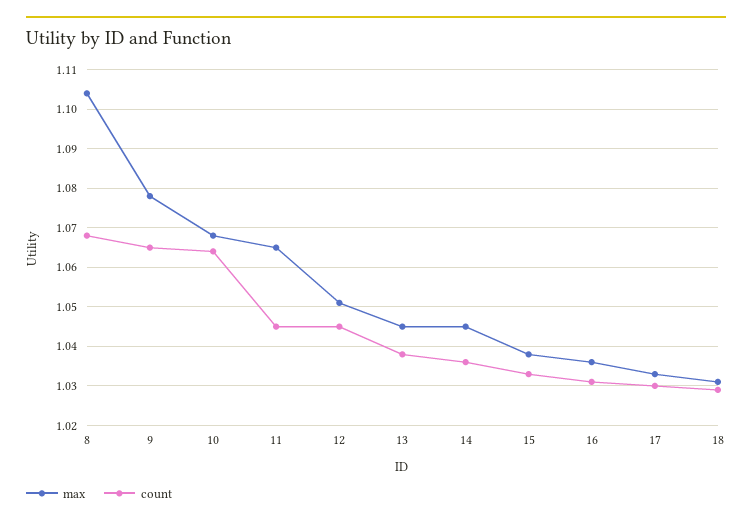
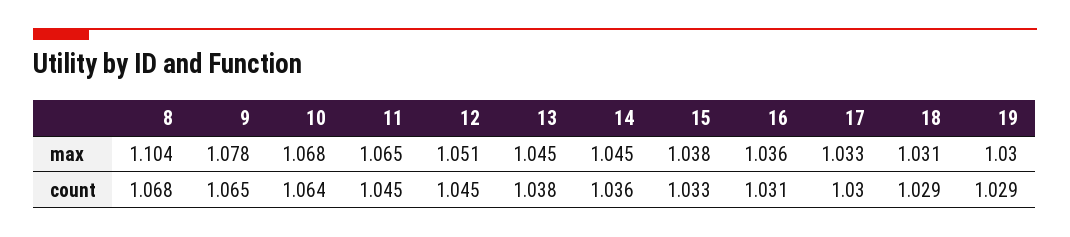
  {
    "max": {
      "8": 1.104,
      "9": 1.078,
      "10": 1.068,
      "11": 1.065,
      "12": 1.051,
      "13": 1.045,
      "14": 1.045,
      "15": 1.038,
      "16": 1.036,
      "17": 1.033,
-     "18": 1.031
+     "18": 1.031,
+     "19": 1.03
    },
    "count": {
      "8": 1.068,
      "9": 1.065,
      "10": 1.064,
      "11": 1.045,
      "12": 1.045,
      "13": 1.038,
      "14": 1.036,
      "15": 1.033,
      "16": 1.031,
      "17": 1.03,
-     "18": 1.029
+     "18": 1.029,
+     "19": 1.029
    }
  }

